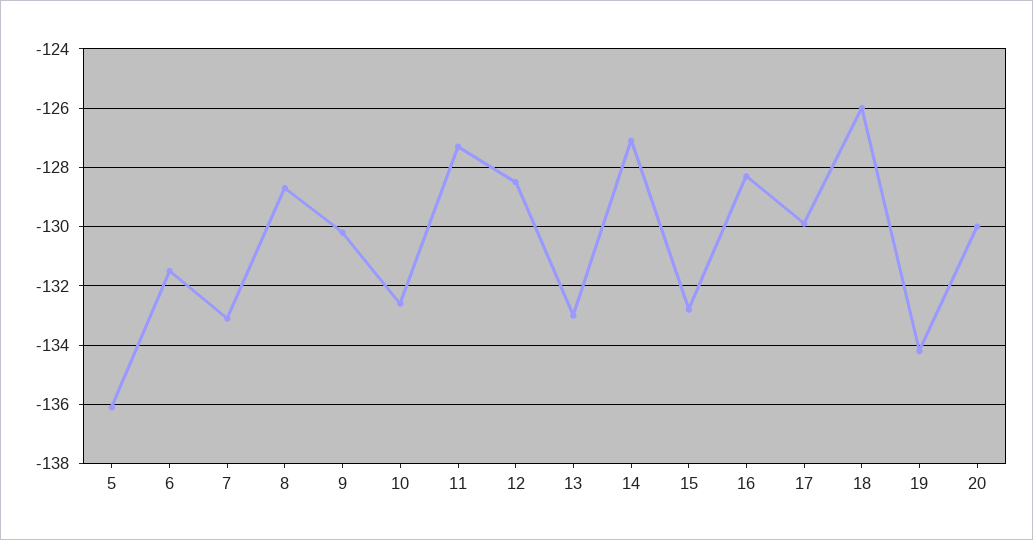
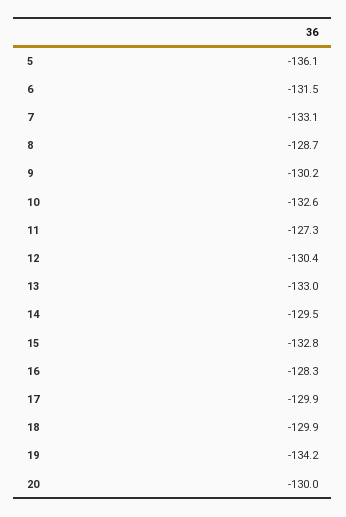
  {
    "5": -136.1,
    "6": -131.5,
    "7": -133.1,
    "8": -128.7,
    "9": -130.2,
    "10": -132.6,
    "11": -127.3,
-   "12": -128.5,
+   "12": -130.4,
    "13": -133,
-   "14": -127,
+   "14": -129.5,
    "15": -132.8,
    "16": -128.3,
    "17": -129.9,
-   "18": -126,
+   "18": -129.9,
    "19": -134.2,
    "20": -130
  }

